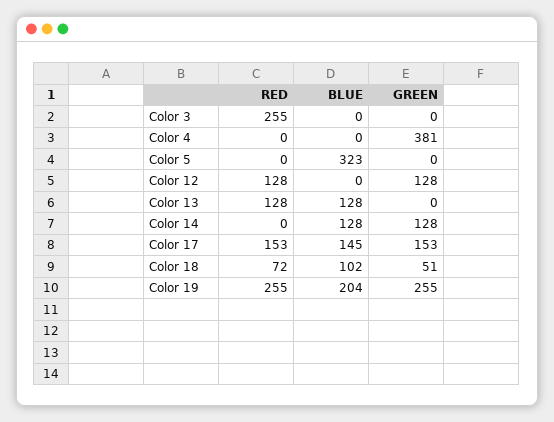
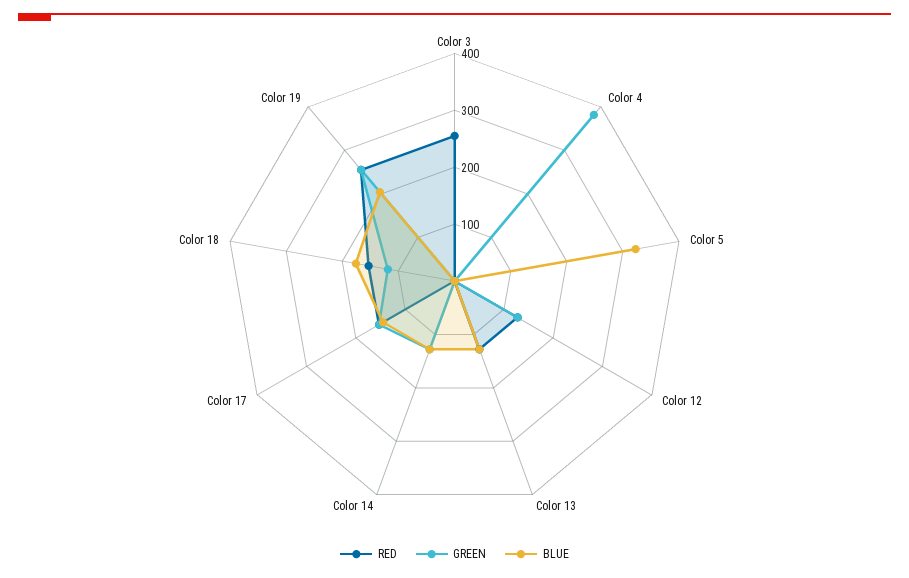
  {
    "RED": {
      "Color 3": 255,
      "Color 4": 0,
      "Color 5": 0,
      "Color 12": 128,
      "Color 13": 128,
      "Color 14": 0,
      "Color 17": 153,
-     "Color 18": 72,
+     "Color 18": 160,
      "Color 19": 255
    },
    "BLUE": {
      "Color 3": 0,
      "Color 4": 0,
      "Color 5": 323,
      "Color 12": 0,
      "Color 13": 128,
      "Color 14": 128,
      "Color 17": 145,
-     "Color 18": 102,
+     "Color 18": 180,
      "Color 19": 204
    },
    "GREEN": {
      "Color 3": 0,
      "Color 4": 381,
      "Color 5": 0,
      "Color 12": 128,
      "Color 13": 0,
      "Color 14": 128,
      "Color 17": 153,
-     "Color 18": 51,
+     "Color 18": 120,
      "Color 19": 255
    }
  }

